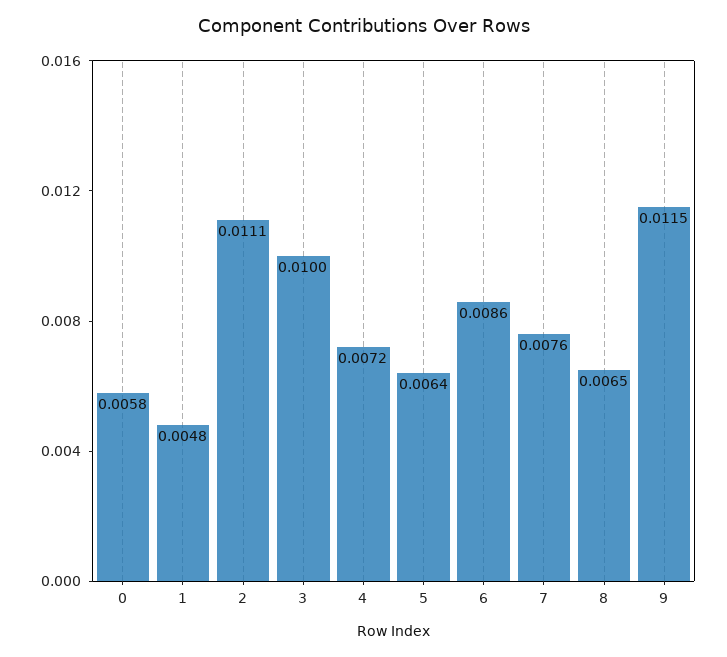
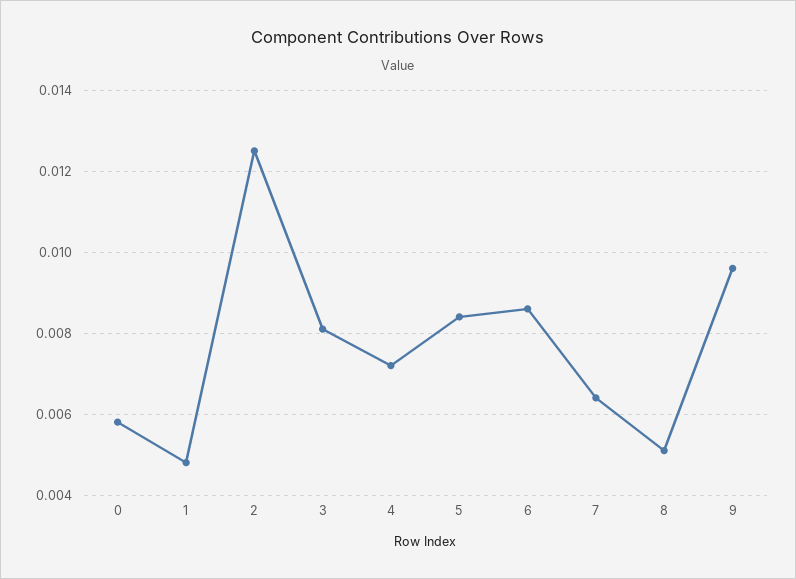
  {
    "0": 0.0058,
    "1": 0.0048,
-   "2": 0.0111,
+   "2": 0.0125,
-   "3": 0.01,
+   "3": 0.008,
    "4": 0.0072,
-   "5": 0.0064,
+   "5": 0.0085,
    "6": 0.0086,
-   "7": 0.0076,
+   "7": 0.0065,
-   "8": 0.0065,
+   "8": 0.005,
-   "9": 0.0115
+   "9": 0.0095
  }

